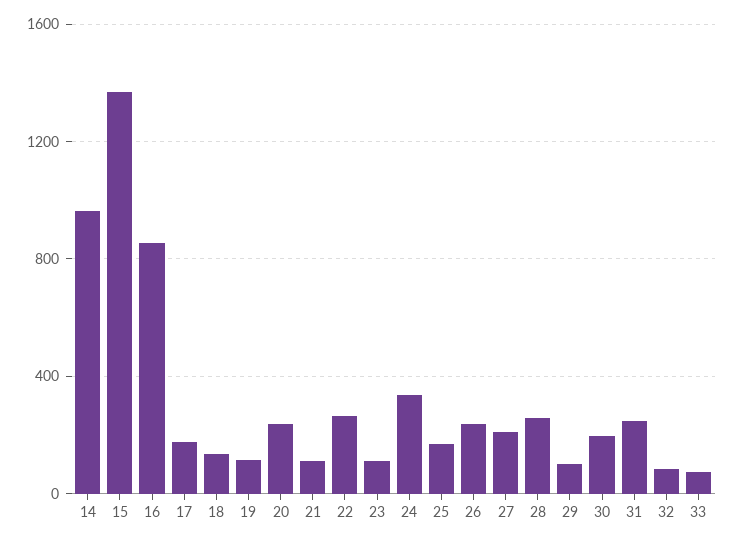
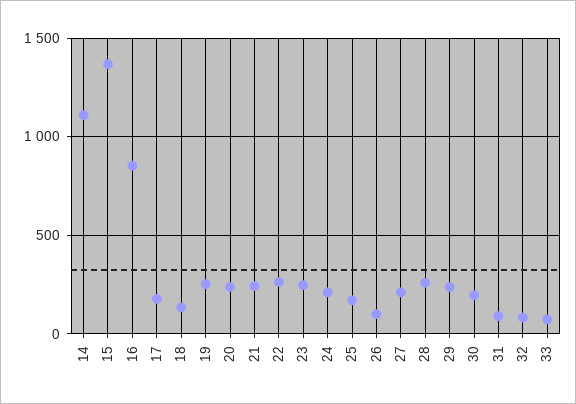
  {
-   "14": 950,
+   "14": 1100,
    "15": 1350,
    "16": 850,
    "17": 200,
    "18": 150,
-   "19": 100,
+   "19": 250,
    "20": 250,
-   "21": 100,
+   "21": 250,
    "22": 250,
-   "23": 100,
+   "23": 250,
-   "24": 350,
+   "24": 200,
    "25": 150,
-   "26": 250,
+   "26": 100,
    "27": 200,
    "28": 250,
-   "29": 100,
+   "29": 250,
    "30": 200,
-   "31": 250,
+   "31": 100,
    "32": 100,
    "33": 50
  }

